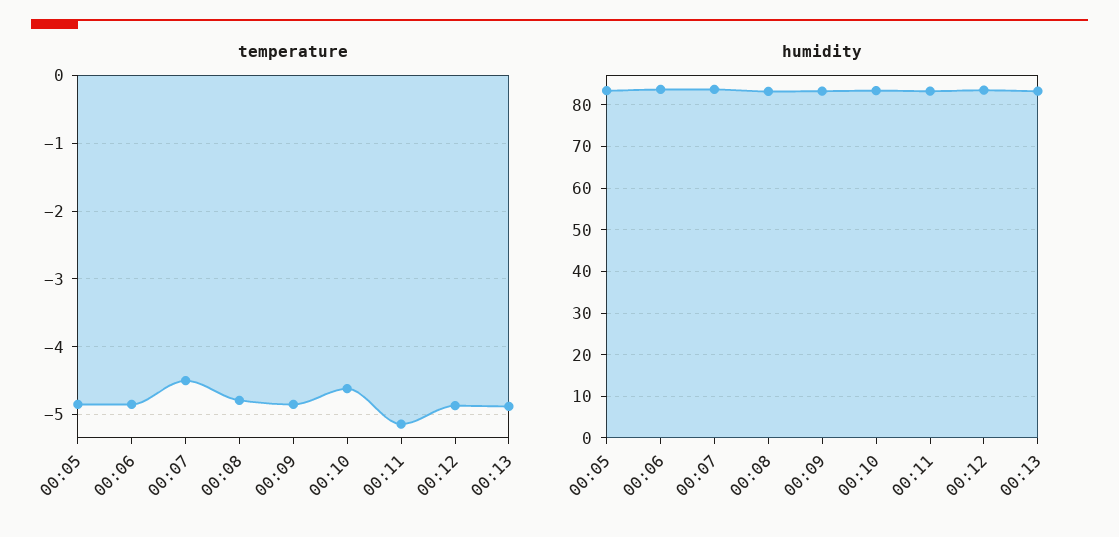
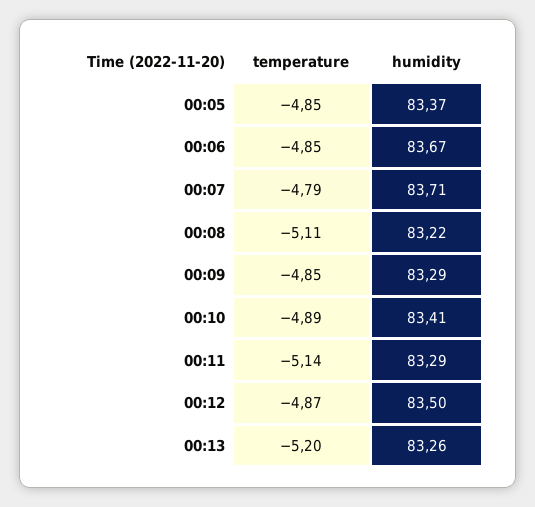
  {
    "temperature": {
      "00:05": -4.85,
      "00:06": -4.85,
-     "00:07": -4.5,
+     "00:07": -4.79,
-     "00:08": -4.8,
+     "00:08": -5.11,
      "00:09": -4.85,
-     "00:10": -4.6,
+     "00:10": -4.89,
      "00:11": -5.14,
      "00:12": -4.87,
-     "00:13": -4.9
+     "00:13": -5.2
    },
    "humidity": {
      "00:05": 83.37,
      "00:06": 83.67,
      "00:07": 83.71,
      "00:08": 83.22,
      "00:09": 83.29,
      "00:10": 83.41,
      "00:11": 83.29,
      "00:12": 83.5,
      "00:13": 83.26
    }
  }

